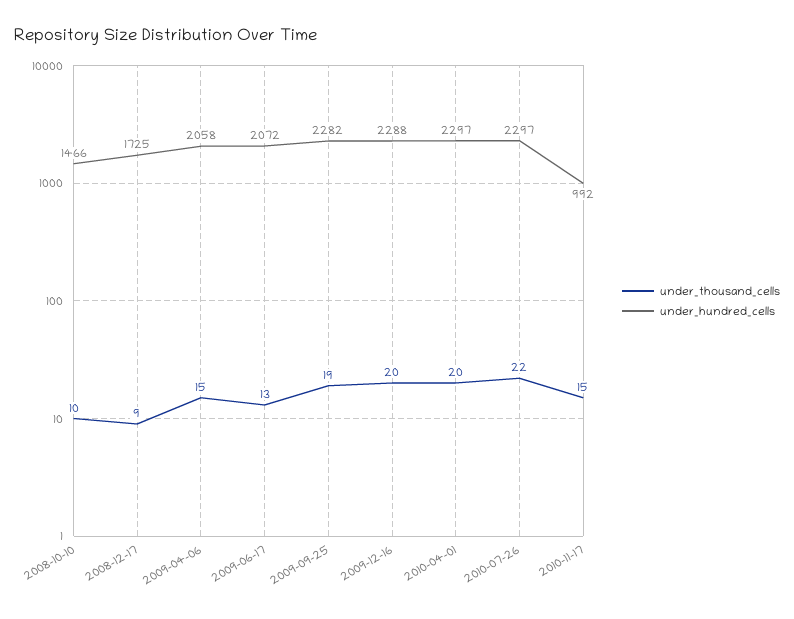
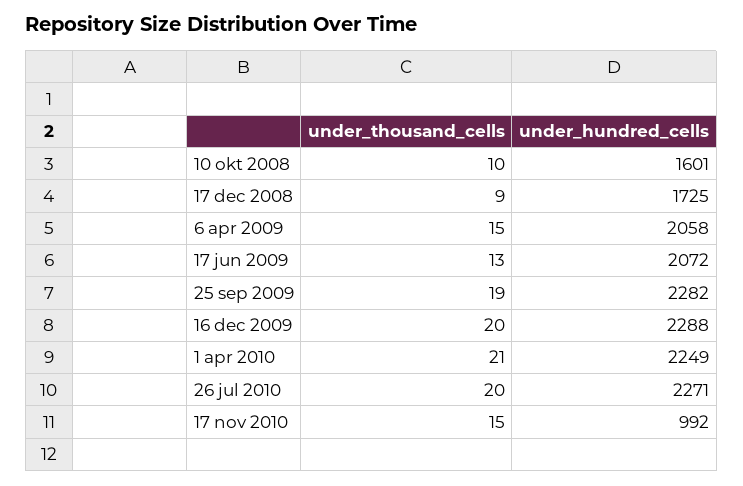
  {
    "under_thousand_cells": {
      "2008-10-10": 10,
      "2008-12-17": 9,
      "2009-04-06": 15,
      "2009-06-17": 13,
      "2009-09-25": 19,
      "2009-12-16": 20,
-     "2010-04-01": 20,
+     "2010-04-01": 21,
-     "2010-07-26": 22,
+     "2010-07-26": 20,
      "2010-11-17": 15
    },
    "under_hundred_cells": {
-     "2008-10-10": 1466,
+     "2008-10-10": 1601,
      "2008-12-17": 1725,
      "2009-04-06": 2058,
      "2009-06-17": 2072,
      "2009-09-25": 2282,
      "2009-12-16": 2288,
-     "2010-04-01": 2297,
+     "2010-04-01": 2249,
-     "2010-07-26": 2297,
+     "2010-07-26": 2271,
      "2010-11-17": 992
    }
  }

